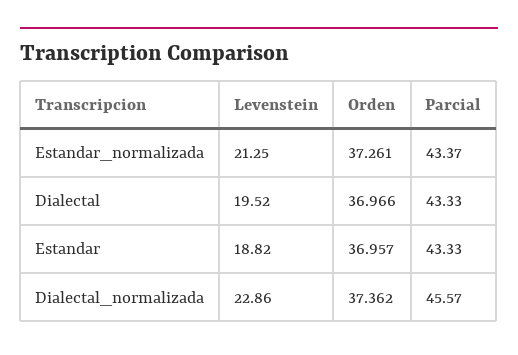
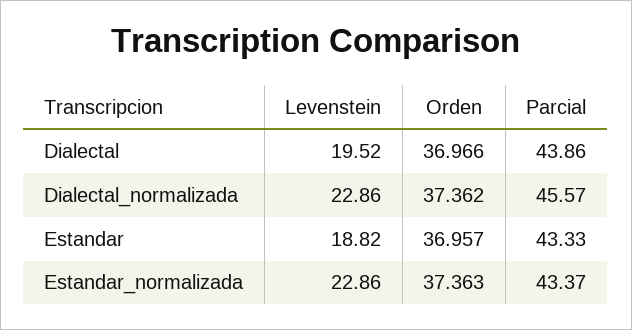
  {
    "Levenstein": {
-     "Estandar_normalizada": 21.25,
+     "Estandar_normalizada": 22.86,
      "Dialectal": 19.52,
      "Estandar": 18.82,
      "Dialectal_normalizada": 22.86
    },
    "Orden": {
-     "Estandar_normalizada": 37.261,
+     "Estandar_normalizada": 37.363,
      "Dialectal": 36.966,
      "Estandar": 36.957,
      "Dialectal_normalizada": 37.362
    },
    "Parcial": {
      "Estandar_normalizada": 43.37,
-     "Dialectal": 43.33,
+     "Dialectal": 43.86,
      "Estandar": 43.33,
      "Dialectal_normalizada": 45.57
    }
  }

